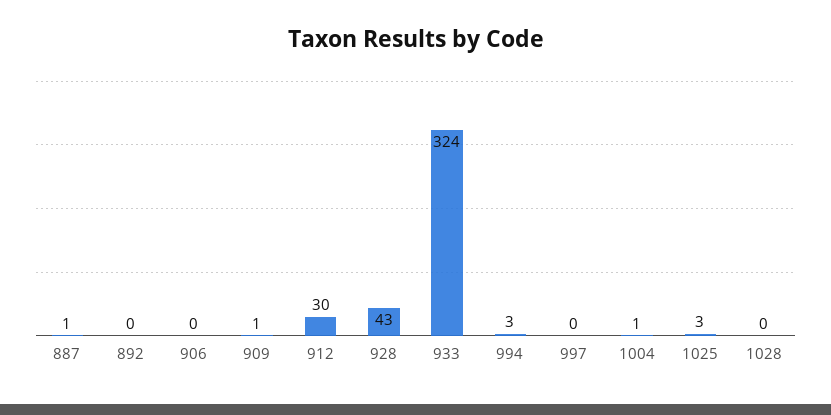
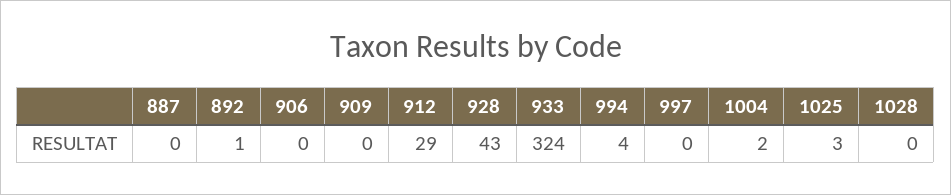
  {
-   "887": 1,
+   "887": 0,
-   "892": 0,
+   "892": 1,
    "906": 0,
-   "909": 1,
+   "909": 0,
-   "912": 30,
+   "912": 29,
    "928": 43,
    "933": 324,
-   "994": 3,
+   "994": 4,
    "997": 0,
-   "1004": 1,
+   "1004": 2,
    "1025": 3,
    "1028": 0
  }

